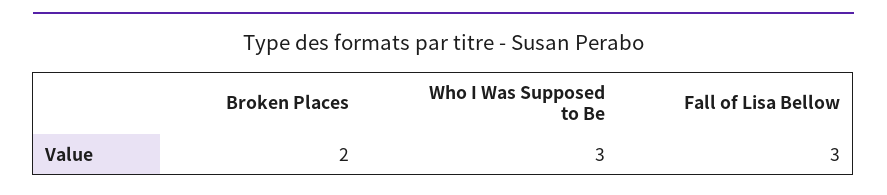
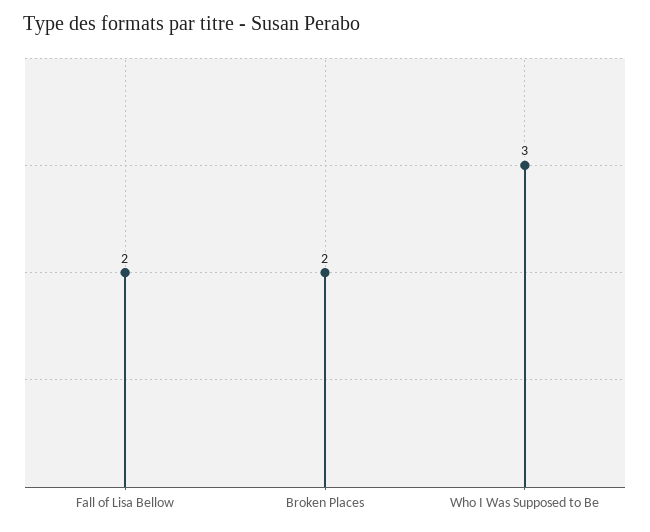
  {
    "Broken Places": 2,
    "Who I Was Supposed to Be": 3,
-   "Fall of Lisa Bellow": 3
+   "Fall of Lisa Bellow": 2
  }

